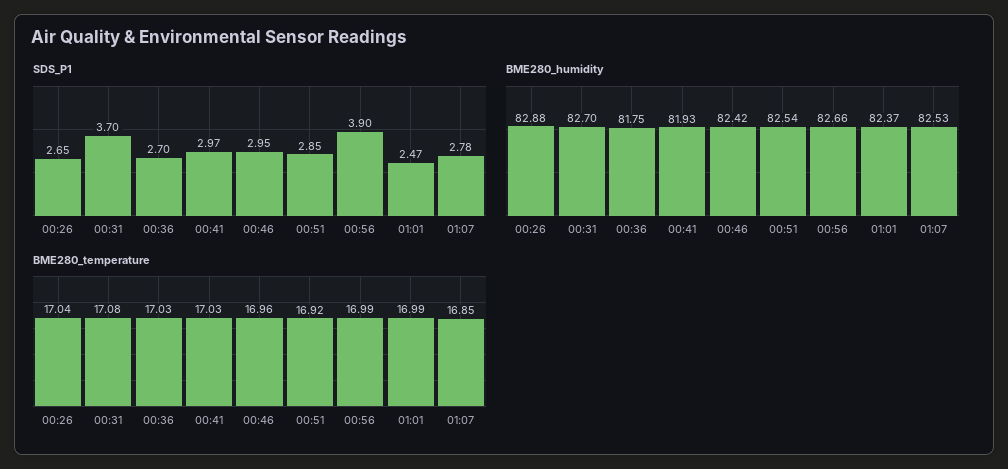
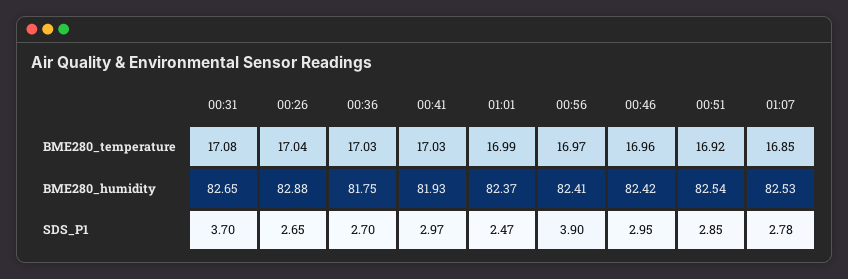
  {
    "SDS_P1": {
      "00:26": 2.65,
      "00:31": 3.7,
      "00:36": 2.7,
      "00:41": 2.97,
      "00:46": 2.95,
      "00:51": 2.85,
      "00:56": 3.9,
      "01:01": 2.47,
      "01:07": 2.78
    },
    "BME280_humidity": {
      "00:26": 82.88,
-     "00:31": 82.7,
+     "00:31": 82.65,
      "00:36": 81.75,
      "00:41": 81.93,
      "00:46": 82.42,
      "00:51": 82.54,
-     "00:56": 82.66,
+     "00:56": 82.41,
      "01:01": 82.37,
      "01:07": 82.53
    },
    "BME280_temperature": {
      "00:26": 17.04,
      "00:31": 17.08,
      "00:36": 17.03,
      "00:41": 17.03,
      "00:46": 16.96,
      "00:51": 16.92,
-     "00:56": 16.99,
+     "00:56": 16.97,
      "01:01": 16.99,
      "01:07": 16.85
    }
  }

